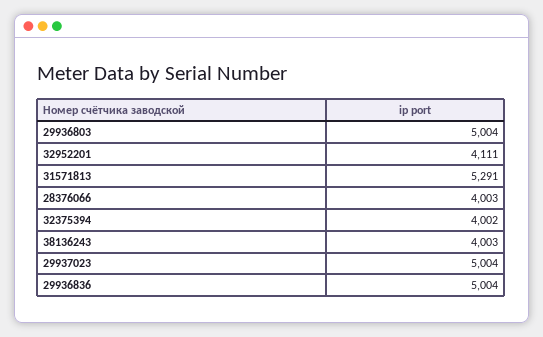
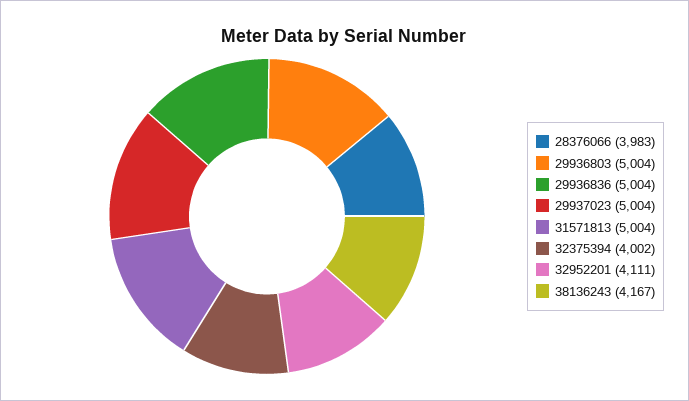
  {
    "29936803": 5004,
    "32952201": 4111,
-   "31571813": 5291,
+   "31571813": 5004,
-   "28376066": 4003,
+   "28376066": 3983,
    "32375394": 4002,
-   "38136243": 4003,
+   "38136243": 4167,
    "29937023": 5004,
    "29936836": 5004
  }

